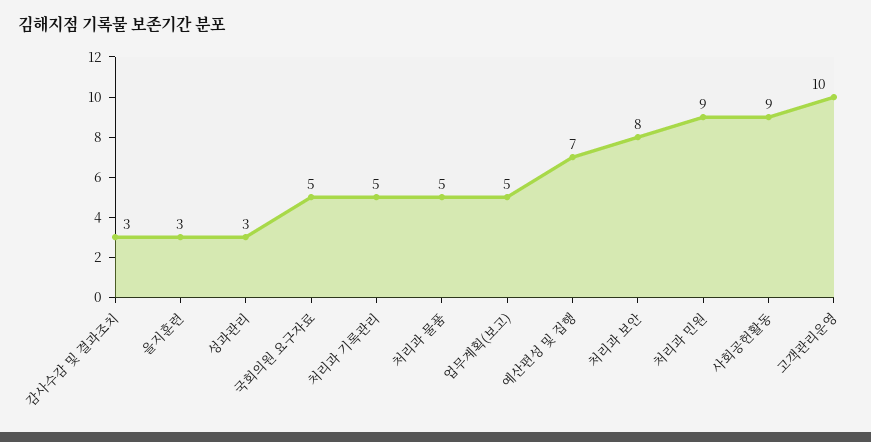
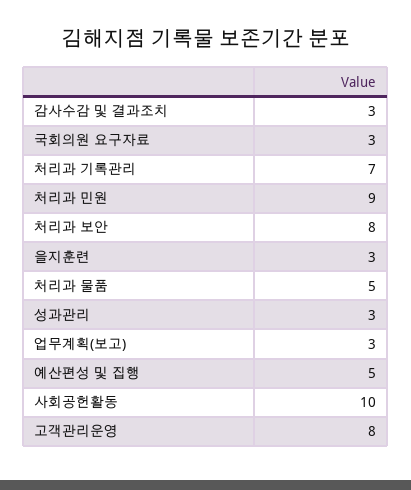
  {
    "감사수감 및 결과조치": 3,
    "을지훈련": 3,
    "성과관리": 3,
-   "국회의원 요구자료": 5,
+   "국회의원 요구자료": 3,
-   "처리과 기록관리": 5,
+   "처리과 기록관리": 7,
    "처리과 물품": 5,
-   "업무계획(보고)": 5,
+   "업무계획(보고)": 3,
-   "예산편성 및 집행": 7,
+   "예산편성 및 집행": 5,
    "처리과 보안": 8,
    "처리과 민원": 9,
-   "사회공헌활동": 9,
+   "사회공헌활동": 10,
-   "고객관리운영": 10
+   "고객관리운영": 8
  }

